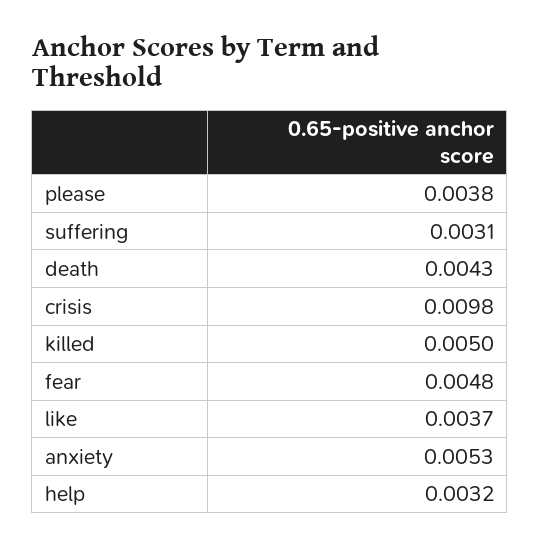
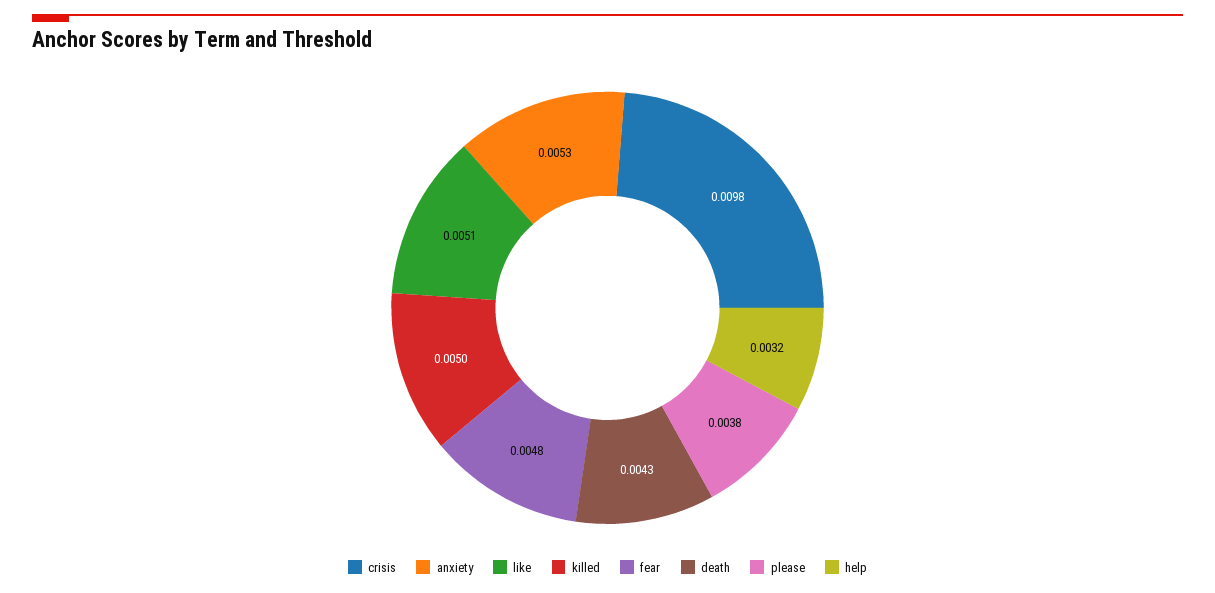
  {
    "please": 0.0038,
-   "suffering": 0.0031,
    "death": 0.0043,
    "crisis": 0.0098,
    "killed": 0.005,
    "fear": 0.0048,
-   "like": 0.0037,
+   "like": 0.0051,
    "anxiety": 0.0053,
    "help": 0.0032
  }

